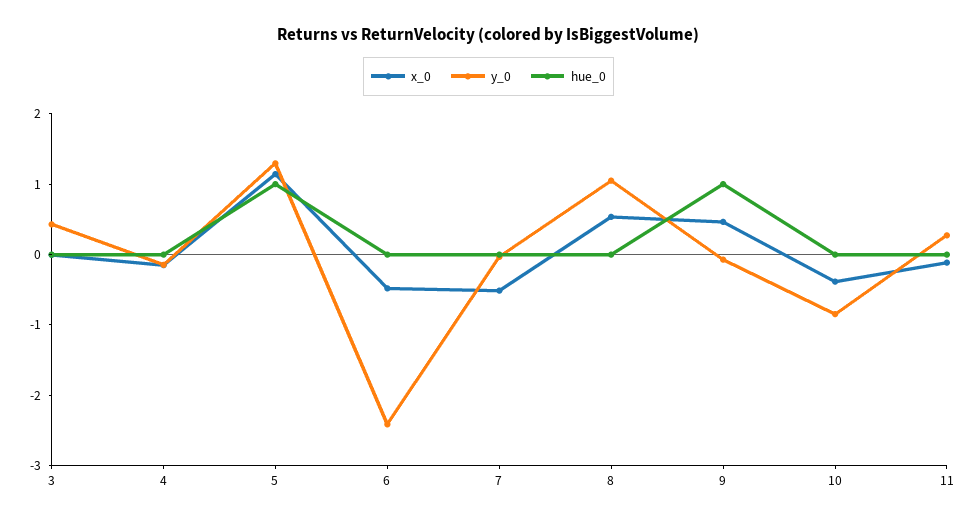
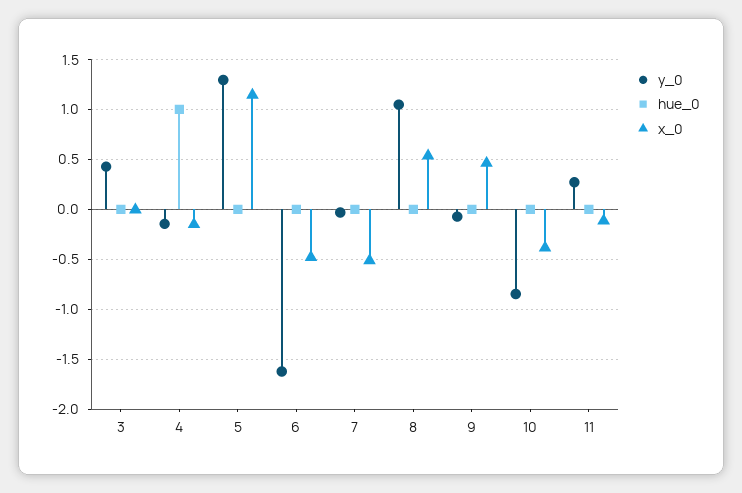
  {
    "x_0": {
      "3": 0,
      "4": -0.2,
      "5": 1.1,
      "6": -0.5,
      "7": -0.5,
      "8": 0.5,
      "9": 0.5,
      "10": -0.4,
      "11": -0.1
    },
    "y_0": {
      "3": 0.4,
      "4": -0.1,
      "5": 1.3,
-     "6": -2.4,
+     "6": -1.6,
      "7": 0,
      "8": 1,
      "9": -0.1,
      "10": -0.8,
      "11": 0.3
    },
    "hue_0": {
      "3": 0,
-     "4": 0,
+     "4": 1,
-     "5": 1,
+     "5": 0,
      "6": 0,
      "7": 0,
      "8": 0,
-     "9": 1,
+     "9": 0,
      "10": 0,
      "11": 0
    }
  }

